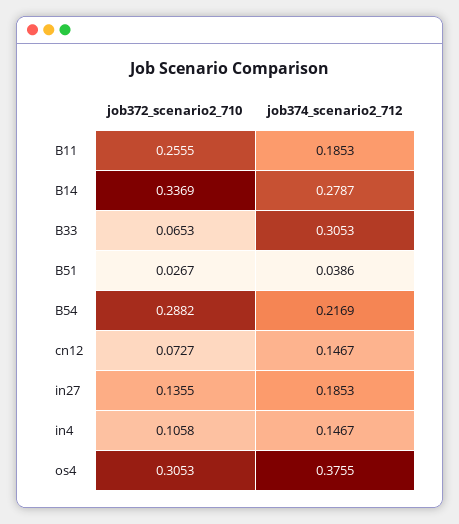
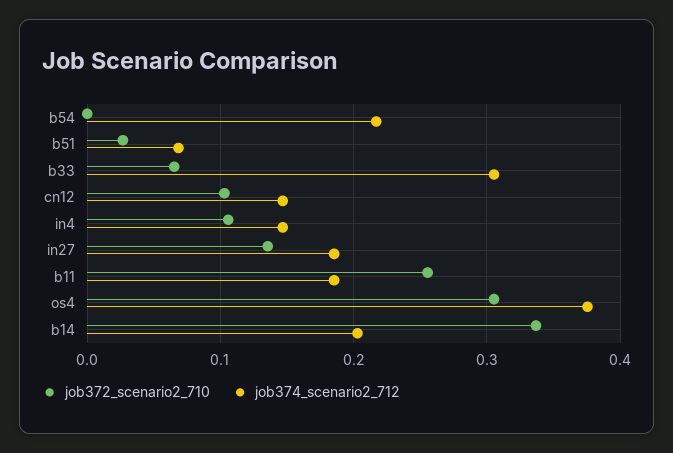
  {
    "job372_scenario2_710": {
      "B11": 0.2555,
      "B14": 0.3369,
      "B33": 0.0653,
      "B51": 0.0267,
-     "B54": 0.2882,
+     "B54": 0,
-     "cn12": 0.0727,
+     "cn12": 0.1,
      "in27": 0.1355,
      "in4": 0.1058,
      "os4": 0.3053
    },
    "job374_scenario2_712": {
      "B11": 0.1853,
-     "B14": 0.2787,
+     "B14": 0.2,
      "B33": 0.3053,
-     "B51": 0.0386,
+     "B51": 0.07,
      "B54": 0.2169,
      "cn12": 0.1467,
      "in27": 0.1853,
      "in4": 0.1467,
      "os4": 0.3755
    }
  }

